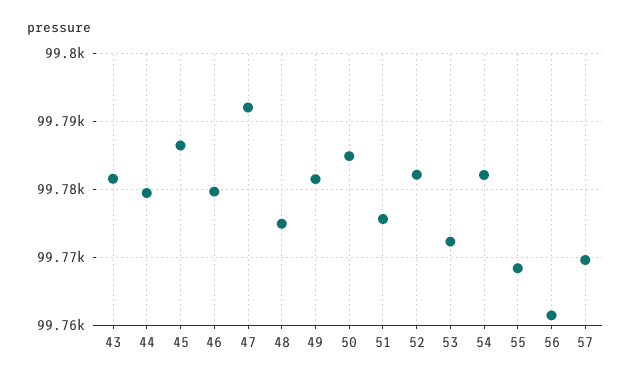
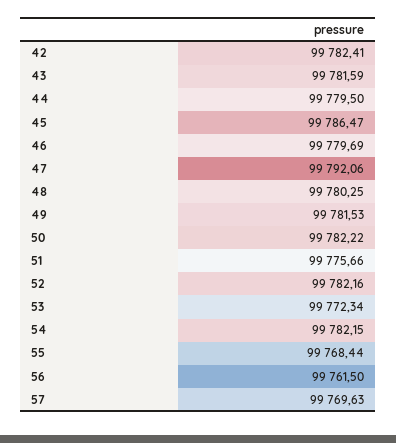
  {
    "43": 99781.59,
    "44": 99779.5,
    "45": 99786.47,
    "46": 99779.69,
    "47": 99792.06,
-   "48": 99775,
+   "48": 99780.25,
    "49": 99781.53,
-   "50": 99785,
+   "50": 99782.22,
    "51": 99775.66,
    "52": 99782.16,
    "53": 99772.34,
    "54": 99782.15,
    "55": 99768.44,
    "56": 99761.5,
-   "57": 99769.63
+   "57": 99769.63,
+   "42": 99782.41
  }

